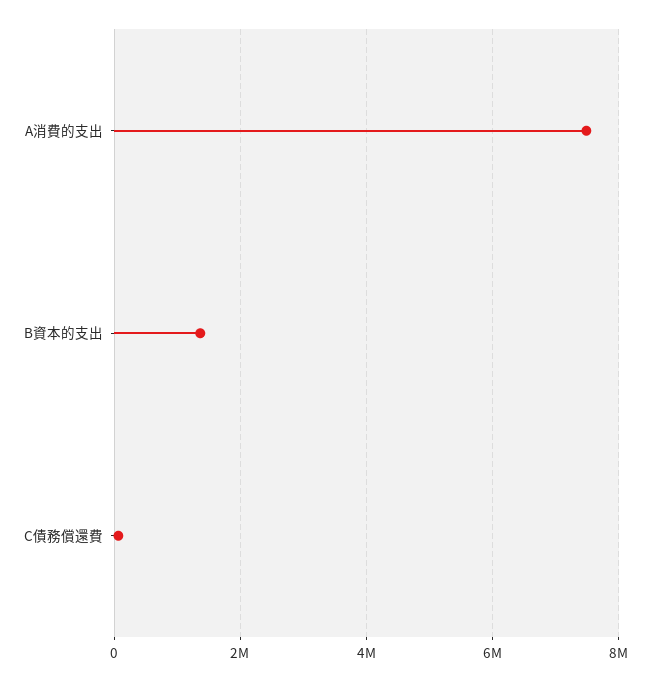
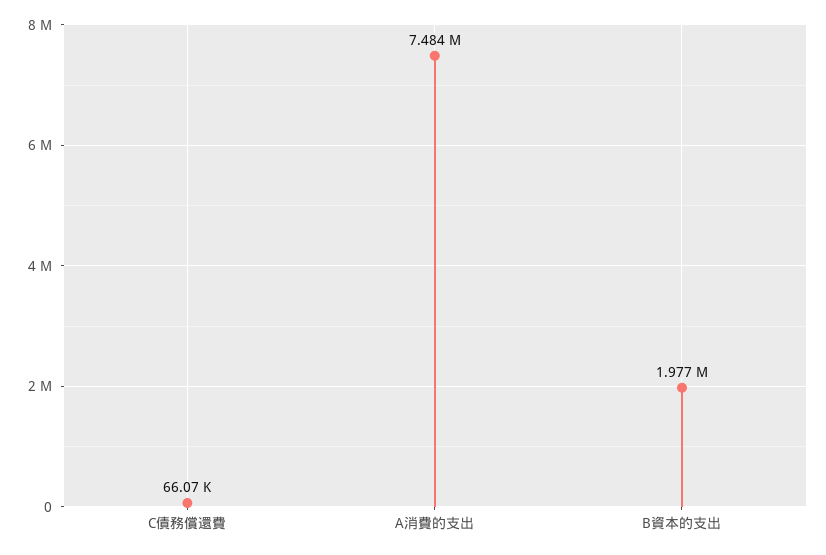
  {
    "A消費的支出": 7484000,
-   "B資本的支出": 1400000,
+   "B資本的支出": 1977000,
    "C債務償還費": 66070
  }

